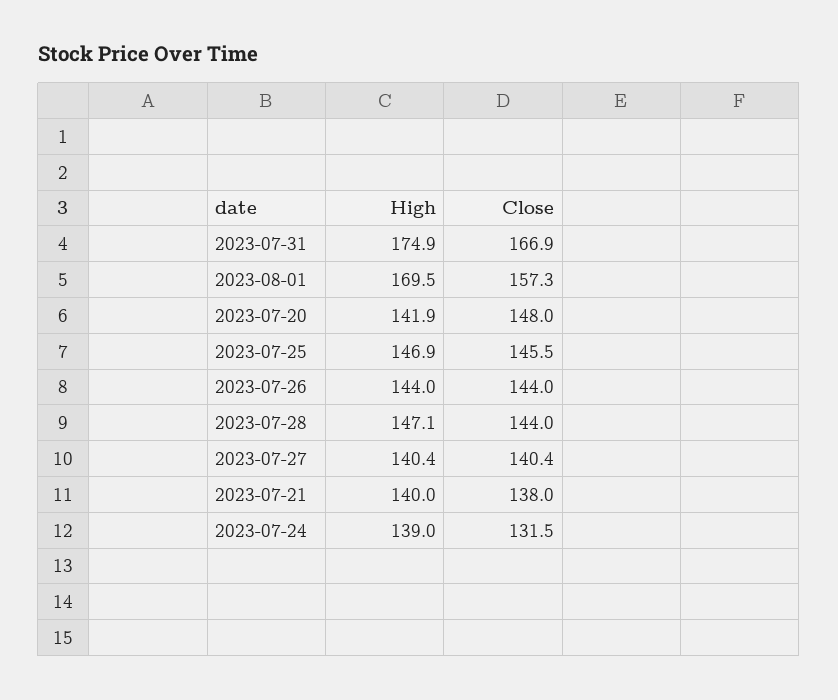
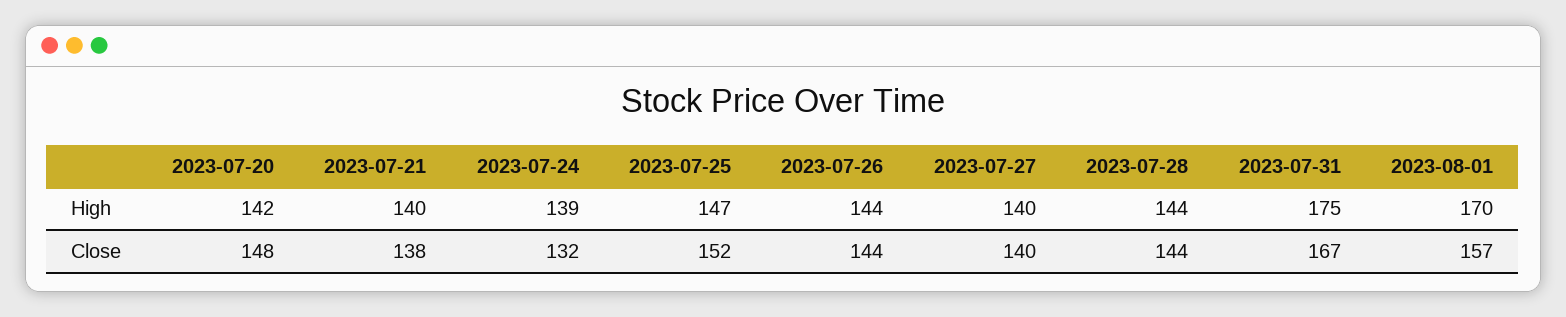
  {
    "High": {
      "2023-07-31": 174.9,
      "2023-08-01": 169.5,
      "2023-07-20": 141.9,
      "2023-07-25": 146.9,
      "2023-07-26": 144,
-     "2023-07-28": 147.1,
+     "2023-07-28": 144,
      "2023-07-27": 140.4,
      "2023-07-21": 140,
      "2023-07-24": 139
    },
    "Close": {
      "2023-07-31": 166.9,
      "2023-08-01": 157.3,
      "2023-07-20": 148,
-     "2023-07-25": 145.5,
+     "2023-07-25": 152,
      "2023-07-26": 144,
      "2023-07-28": 144,
      "2023-07-27": 140.4,
      "2023-07-21": 138,
      "2023-07-24": 131.5
    }
  }

